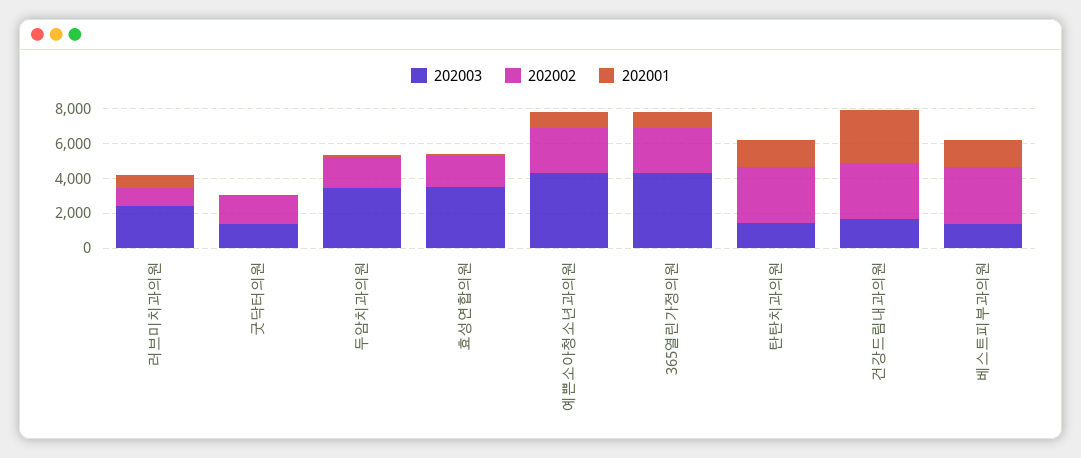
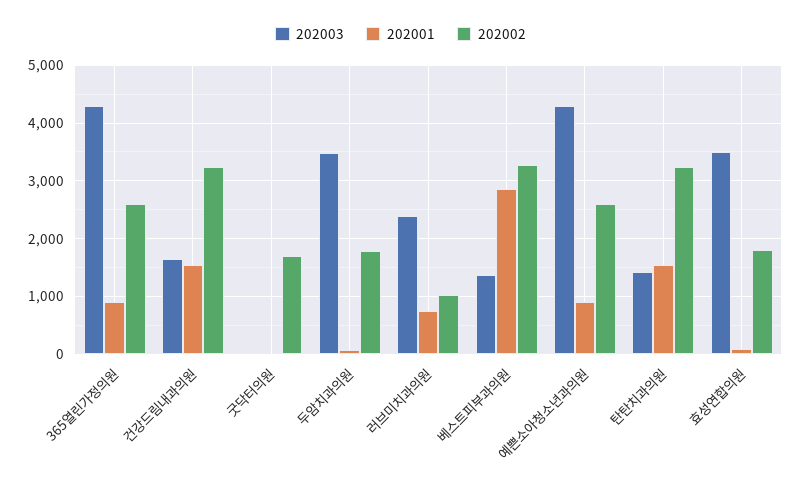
  {
    "202003": {
      "러브미치과의원": 2400,
-     "굿닥터의원": 1500,
+     "굿닥터의원": 0,
      "두암치과의원": 3400,
      "효성연합의원": 3400,
      "예쁜소아청소년과의원": 4200,
      "365열린가정의원": 4200,
      "탄탄치과의원": 1400,
      "건강드림내과의원": 1600,
      "베스트피부과의원": 1400
    },
    "202002": {
      "러브미치과의원": 1000,
      "굿닥터의원": 1800,
      "두암치과의원": 1800,
      "효성연합의원": 1800,
      "예쁜소아청소년과의원": 2600,
      "365열린가정의원": 2600,
      "탄탄치과의원": 3200,
      "건강드림내과의원": 3200,
      "베스트피부과의원": 3200
    },
    "202001": {
      "러브미치과의원": 800,
      "굿닥터의원": 0,
      "두암치과의원": 0,
      "효성연합의원": 0,
      "예쁜소아청소년과의원": 1000,
      "365열린가정의원": 1000,
      "탄탄치과의원": 1600,
-     "건강드림내과의원": 3000,
+     "건강드림내과의원": 1600,
-     "베스트피부과의원": 1500
+     "베스트피부과의원": 2800
    }
  }

